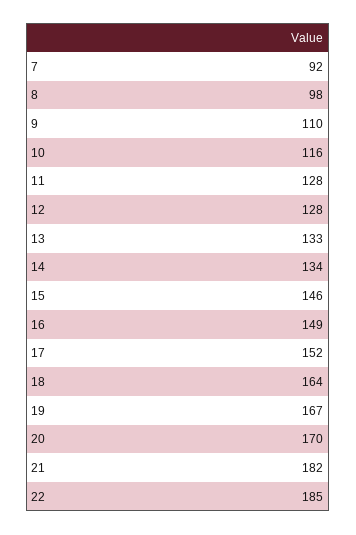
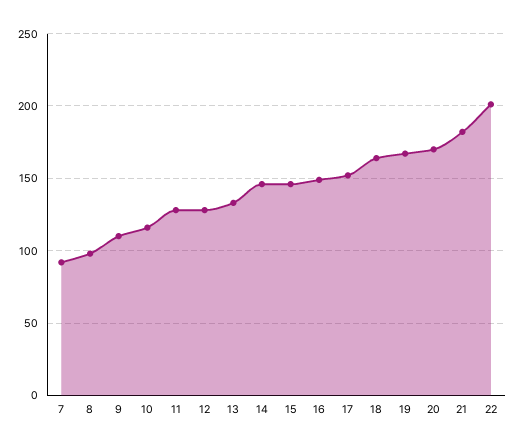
  {
    "7": 92,
    "8": 98,
    "9": 110,
    "10": 116,
    "11": 128,
    "12": 128,
    "13": 133,
-   "14": 134,
+   "14": 145,
    "15": 146,
    "16": 149,
    "17": 152,
    "18": 164,
    "19": 167,
    "20": 170,
    "21": 182,
-   "22": 185
+   "22": 200
  }

